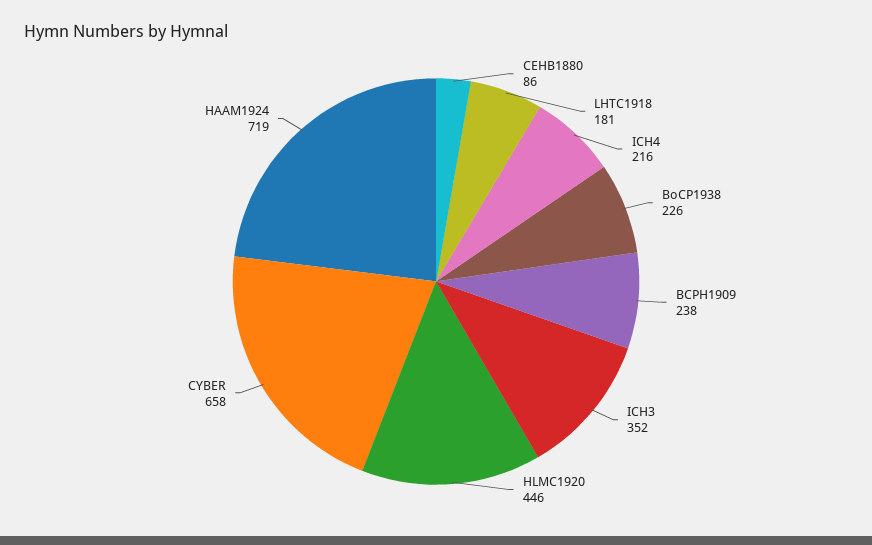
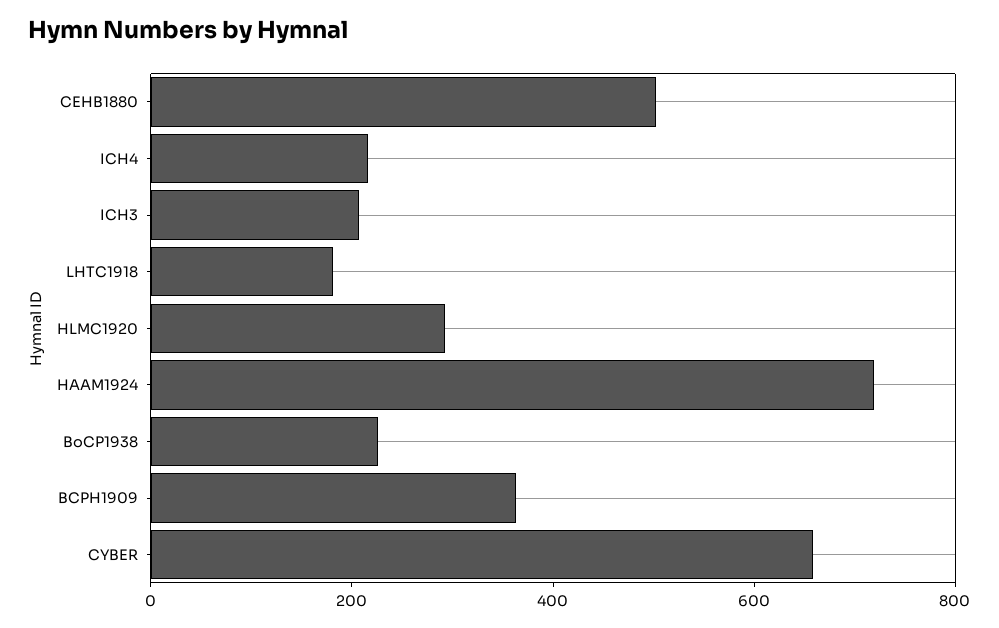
  {
-   "CEHB1880": 86,
+   "CEHB1880": 500,
    "LHTC1918": 181,
    "ICH4": 216,
    "BoCP1938": 226,
-   "BCPH1909": 238,
+   "BCPH1909": 350,
-   "ICH3": 352,
+   "ICH3": 200,
-   "HLMC1920": 446,
+   "HLMC1920": 300,
    "CYBER": 658,
    "HAAM1924": 719
  }

